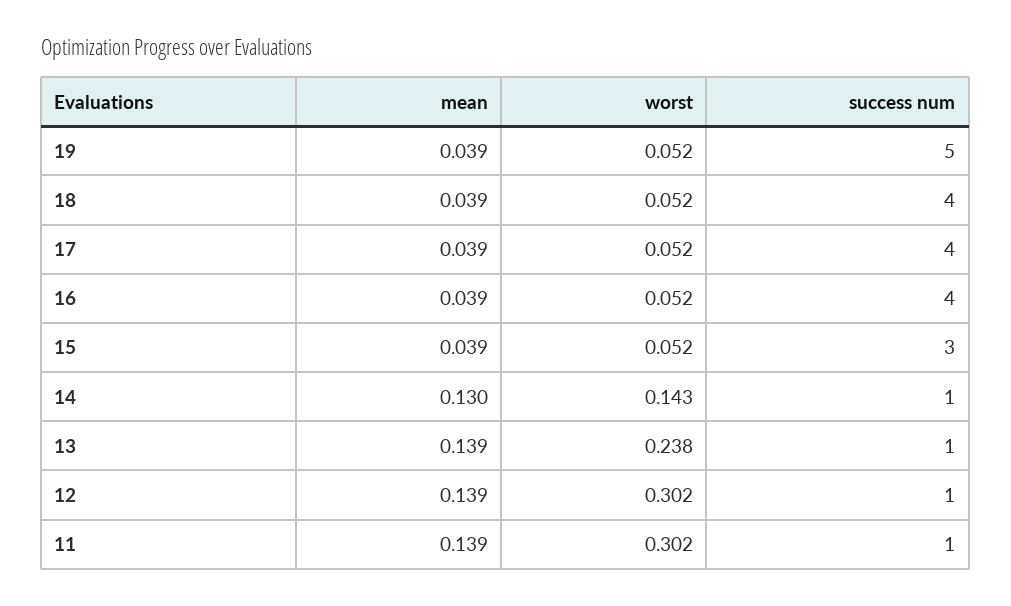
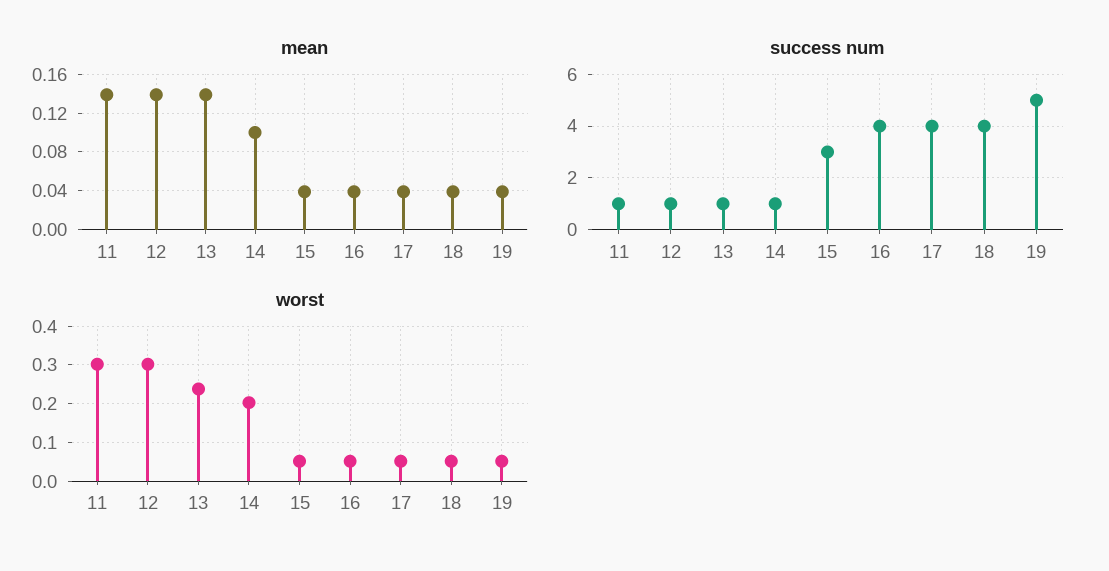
  {
    "mean": {
      "19": 0.039,
      "18": 0.039,
      "17": 0.039,
      "16": 0.039,
      "15": 0.039,
-     "14": 0.13,
+     "14": 0.1,
      "13": 0.139,
      "12": 0.139,
      "11": 0.139
    },
    "worst": {
      "19": 0.052,
      "18": 0.052,
      "17": 0.052,
      "16": 0.052,
      "15": 0.052,
-     "14": 0.143,
+     "14": 0.2,
      "13": 0.238,
      "12": 0.302,
      "11": 0.302
    },
    "success num": {
      "19": 5,
      "18": 4,
      "17": 4,
      "16": 4,
      "15": 3,
      "14": 1,
      "13": 1,
      "12": 1,
      "11": 1
    }
  }

